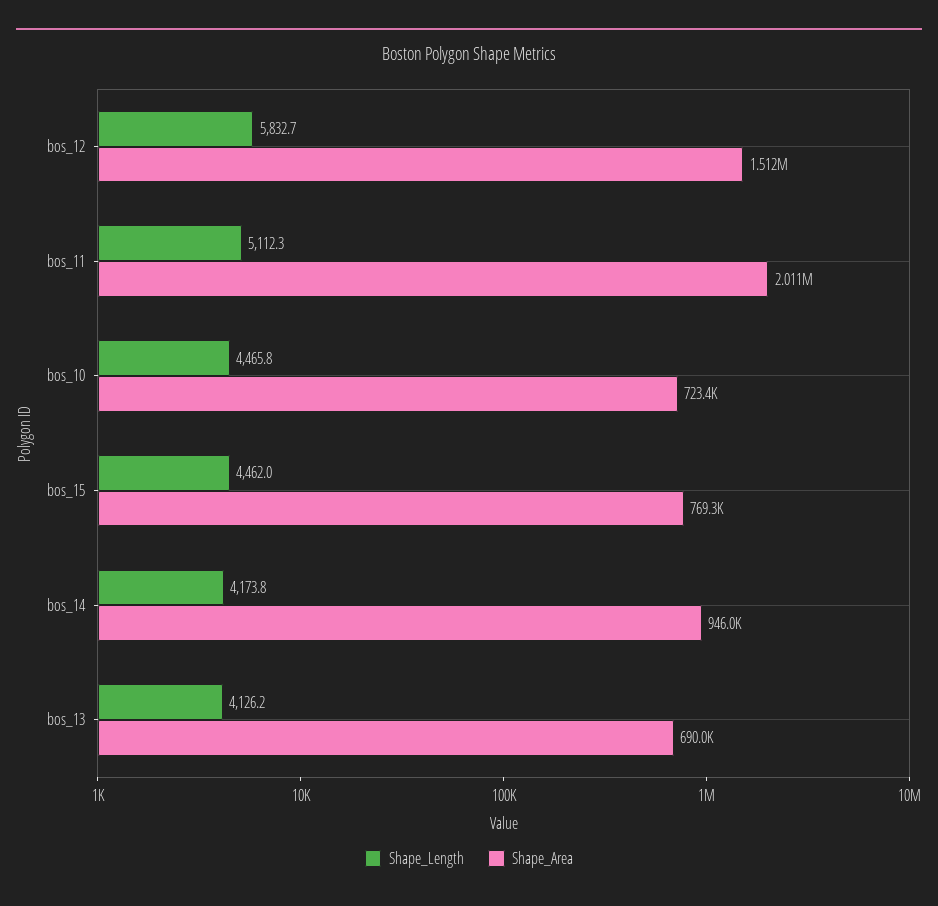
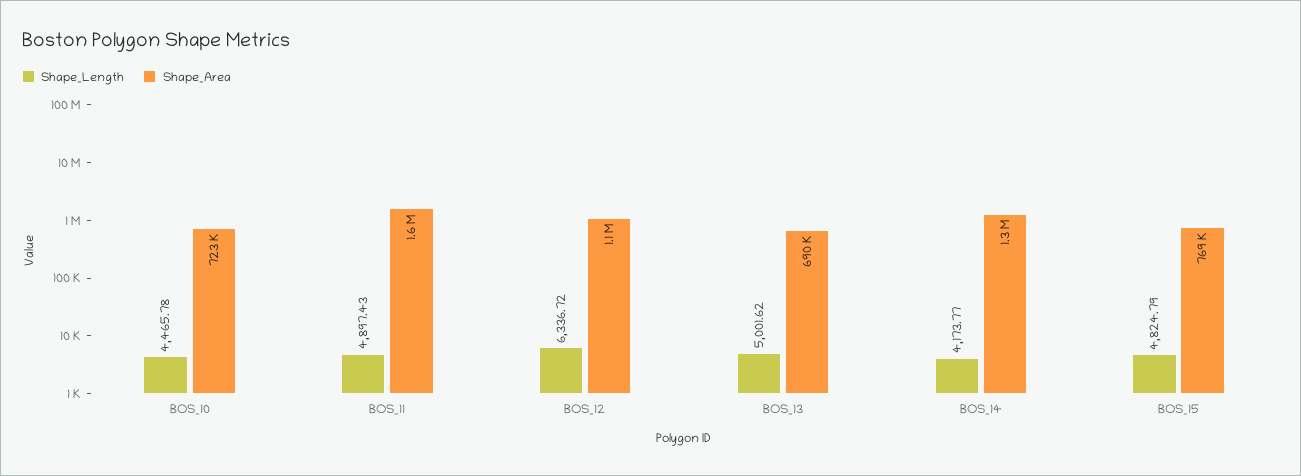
  {
    "Shape_Length": {
-     "bos_12": 5832.7,
+     "bos_12": 6336.72,
-     "bos_11": 5112.3,
+     "bos_11": 4897.43,
      "bos_10": 4465.78,
-     "bos_15": 4462,
+     "bos_15": 4824.79,
      "bos_14": 4173.77,
-     "bos_13": 4126.2
+     "bos_13": 5001.62
    },
    "Shape_Area": {
-     "bos_12": 1512000,
+     "bos_12": 1100000,
-     "bos_11": 2011000,
+     "bos_11": 1600000,
      "bos_10": 723400,
      "bos_15": 769300,
-     "bos_14": 946000,
+     "bos_14": 1300000,
      "bos_13": 690000
    }
  }

